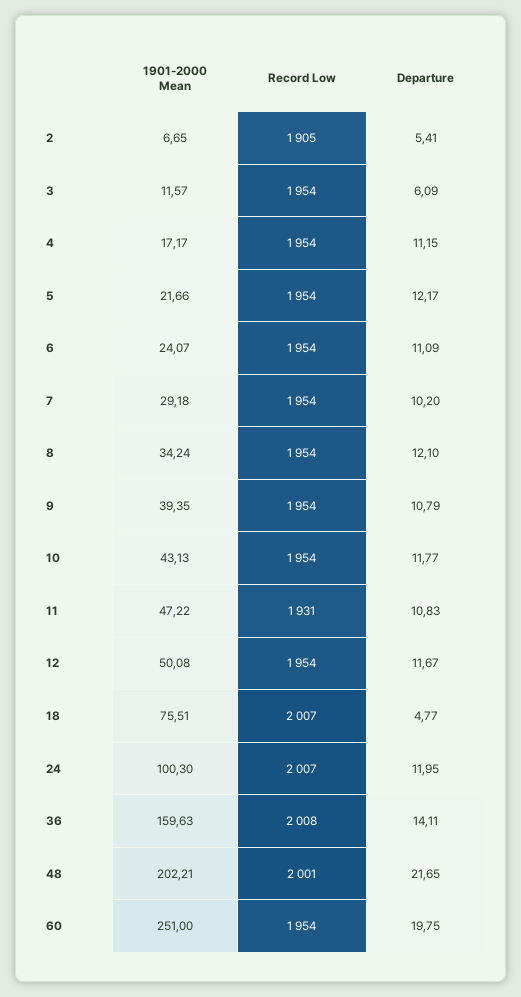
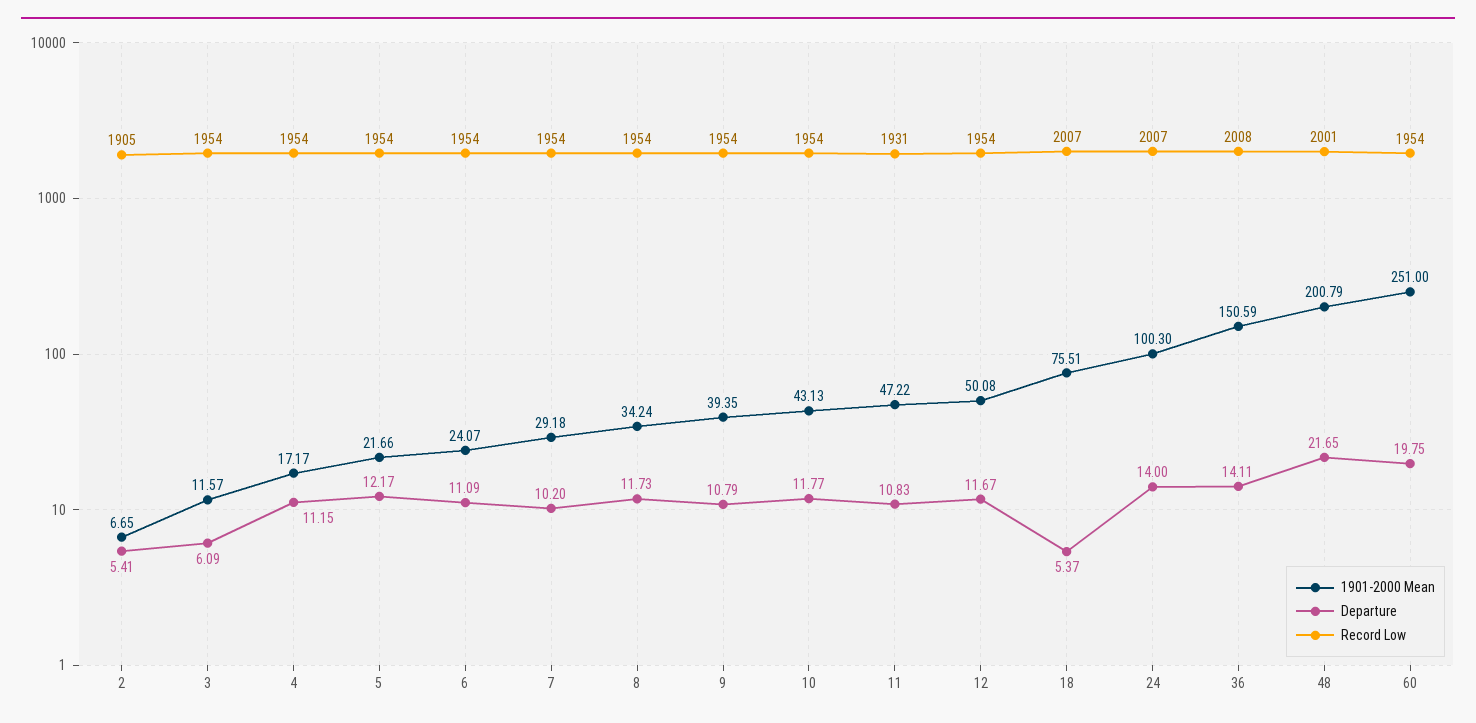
  {
    "1901-2000 Mean": {
      "2": 6.65,
      "3": 11.57,
      "4": 17.17,
      "5": 21.66,
      "6": 24.07,
      "7": 29.18,
      "8": 34.24,
      "9": 39.35,
      "10": 43.13,
      "11": 47.22,
      "12": 50.08,
      "18": 75.51,
      "24": 100.3,
-     "36": 159.63,
+     "36": 150.59,
-     "48": 202.21,
+     "48": 200.79,
      "60": 251
    },
    "Record Low": {
      "2": 1905,
      "3": 1954,
      "4": 1954,
      "5": 1954,
      "6": 1954,
      "7": 1954,
      "8": 1954,
      "9": 1954,
      "10": 1954,
      "11": 1931,
      "12": 1954,
      "18": 2007,
      "24": 2007,
      "36": 2008,
      "48": 2001,
      "60": 1954
    },
    "Departure": {
      "2": 5.41,
      "3": 6.09,
      "4": 11.15,
      "5": 12.17,
      "6": 11.09,
      "7": 10.2,
-     "8": 12.1,
+     "8": 11.73,
      "9": 10.79,
      "10": 11.77,
      "11": 10.83,
      "12": 11.67,
-     "18": 4.77,
+     "18": 5.37,
-     "24": 11.95,
+     "24": 14,
      "36": 14.11,
      "48": 21.65,
      "60": 19.75
    }
  }

